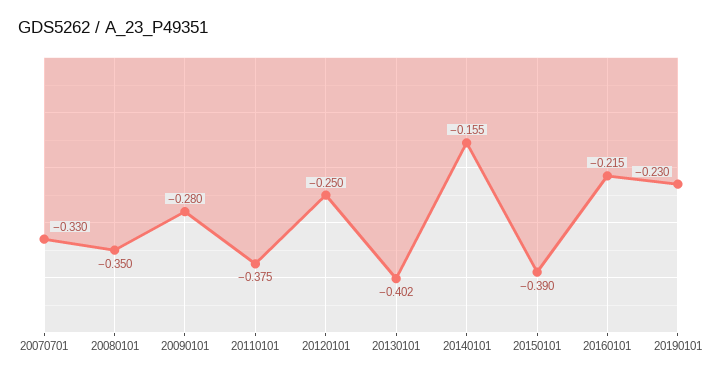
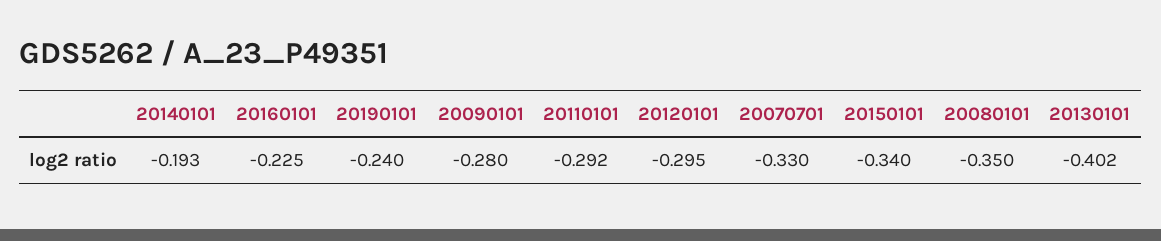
  {
    "20070701": -0.33,
    "20080101": -0.35,
    "20090101": -0.28,
-   "20110101": -0.375,
+   "20110101": -0.292,
-   "20120101": -0.25,
+   "20120101": -0.295,
    "20130101": -0.402,
-   "20140101": -0.155,
+   "20140101": -0.193,
-   "20150101": -0.39,
+   "20150101": -0.34,
-   "20160101": -0.215,
+   "20160101": -0.225,
-   "20190101": -0.23
+   "20190101": -0.24
  }

